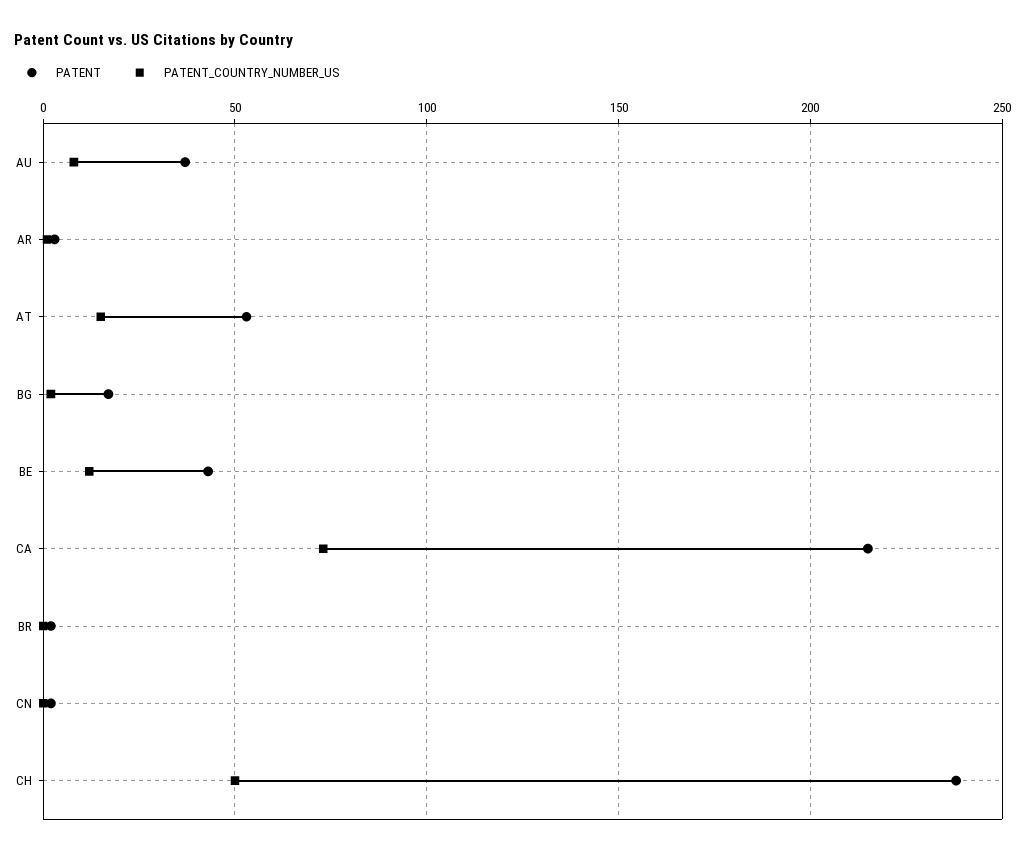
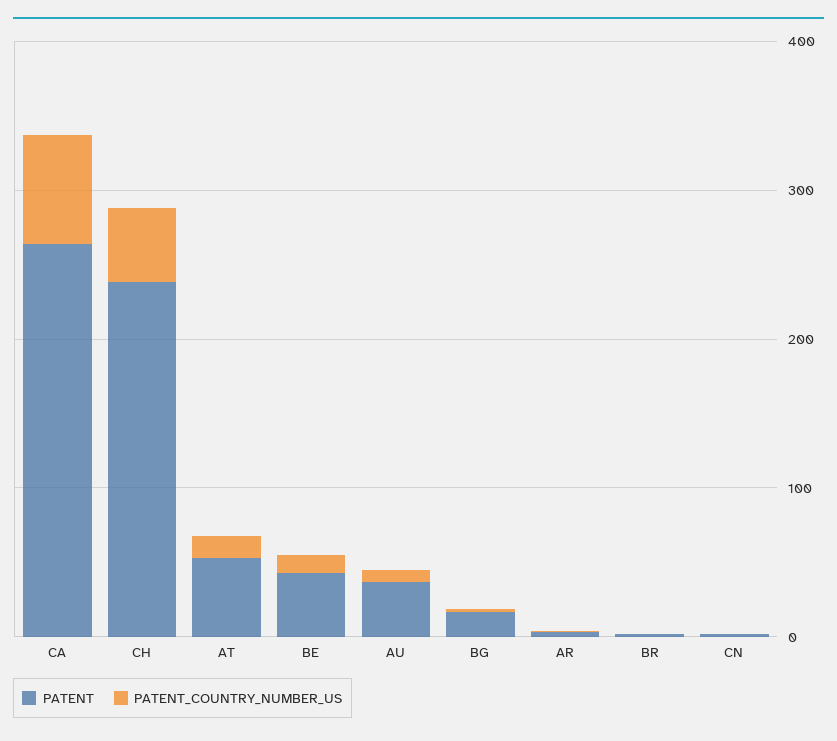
  {
    "PATENT": {
      "AU": 35,
      "AR": 5,
      "AT": 55,
      "BG": 15,
      "BE": 45,
-     "CA": 215,
+     "CA": 260,
      "BR": 0,
      "CN": 0,
      "CH": 240
    },
    "PATENT_COUNTRY_NUMBER_US": {
      "AU": 10,
      "AR": 0,
      "AT": 15,
      "BG": 0,
      "BE": 10,
      "CA": 75,
      "BR": 0,
      "CN": 0,
      "CH": 50
    }
  }

